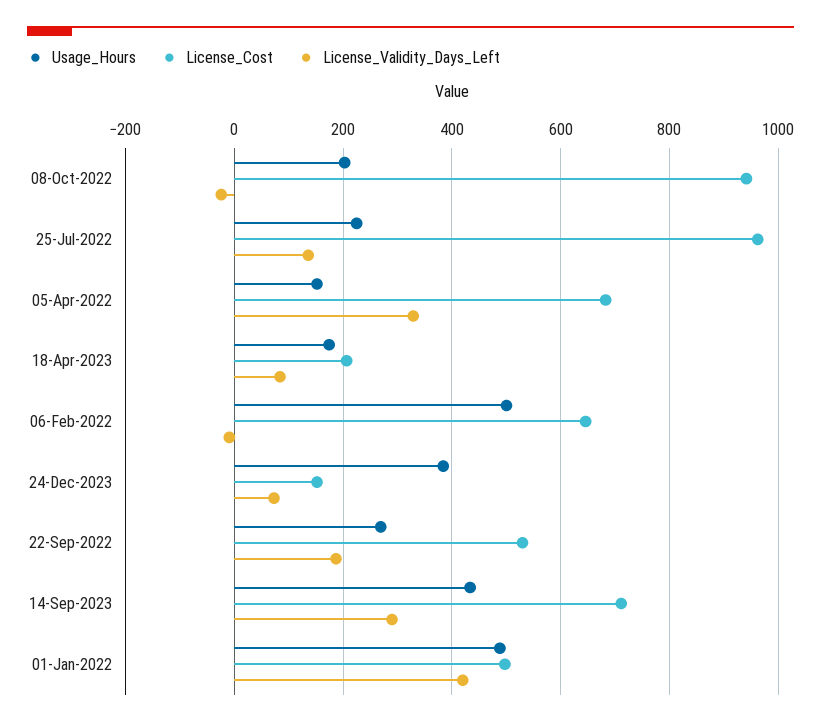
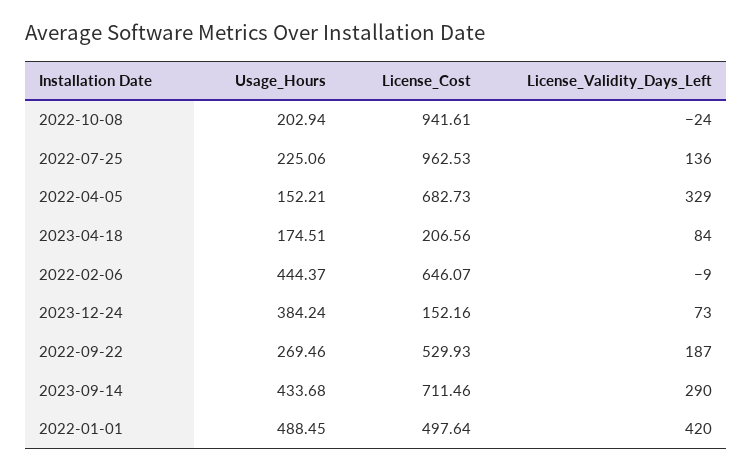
  {
    "Usage_Hours": {
      "08-Oct-2022": 202.94,
      "25-Jul-2022": 225.06,
      "05-Apr-2022": 152.21,
      "18-Apr-2023": 174.51,
-     "06-Feb-2022": 500,
+     "06-Feb-2022": 444.37,
      "24-Dec-2023": 384.24,
      "22-Sep-2022": 269.46,
      "14-Sep-2023": 433.68,
      "01-Jan-2022": 488.45
    },
    "License_Cost": {
      "08-Oct-2022": 941.61,
      "25-Jul-2022": 962.53,
      "05-Apr-2022": 682.73,
      "18-Apr-2023": 206.56,
      "06-Feb-2022": 646.07,
      "24-Dec-2023": 152.16,
      "22-Sep-2022": 529.93,
      "14-Sep-2023": 711.46,
      "01-Jan-2022": 497.64
    },
    "License_Validity_Days_Left": {
      "08-Oct-2022": -24,
      "25-Jul-2022": 136,
      "05-Apr-2022": 329,
      "18-Apr-2023": 84,
      "06-Feb-2022": -9,
      "24-Dec-2023": 73,
      "22-Sep-2022": 187,
      "14-Sep-2023": 290,
      "01-Jan-2022": 420
    }
  }

